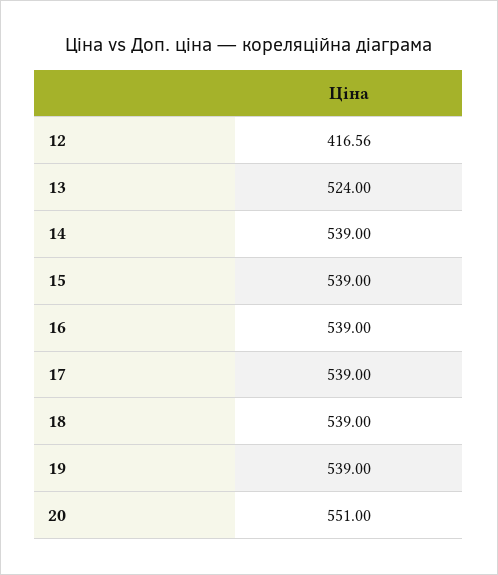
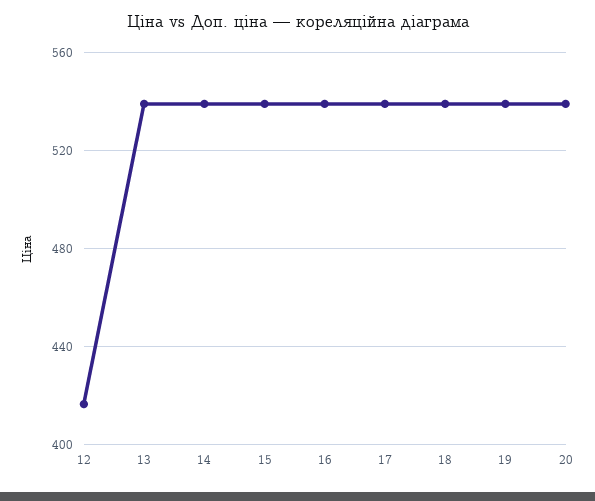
  {
    "12": 416.56,
-   "13": 524,
+   "13": 540,
    "14": 539,
    "15": 539,
    "16": 539,
    "17": 539,
    "18": 539,
    "19": 539,
-   "20": 551
+   "20": 540
  }

